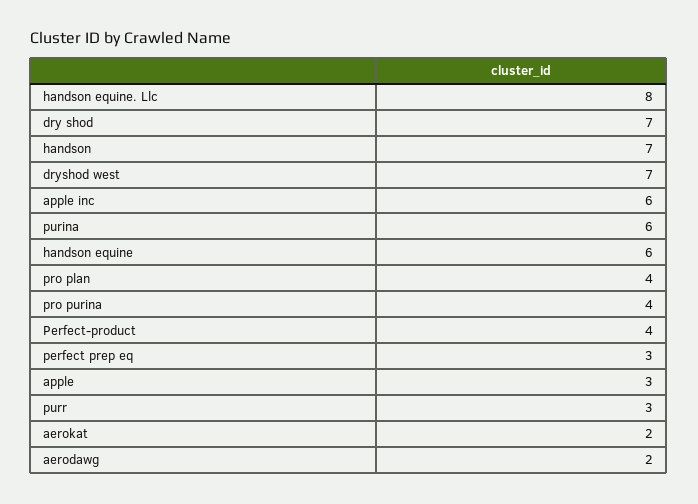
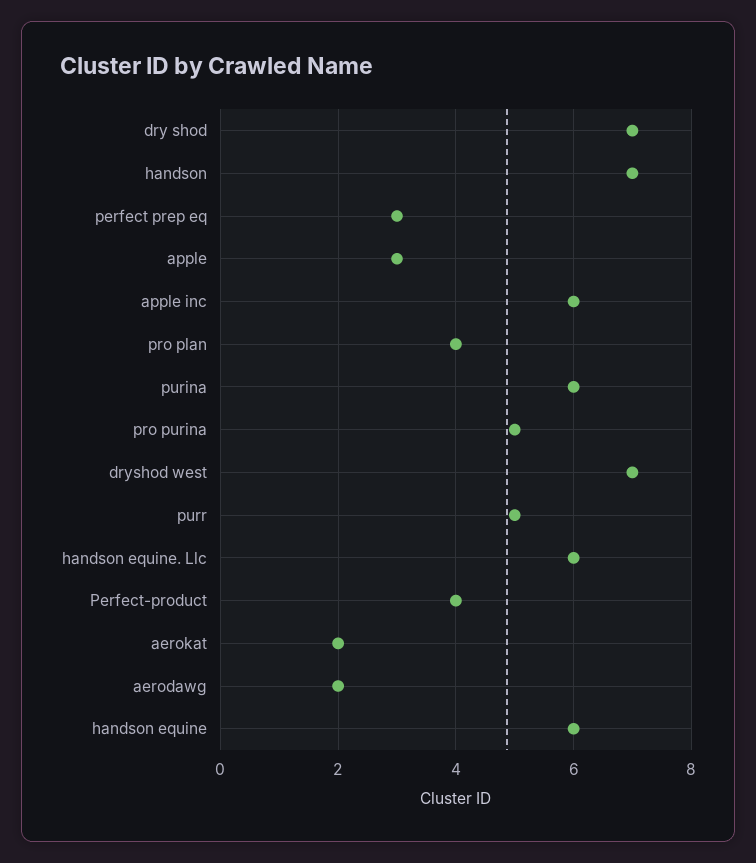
  {
-   "handson equine. Llc": 8,
+   "handson equine. Llc": 6,
    "dry shod": 7,
    "handson": 7,
    "dryshod west": 7,
    "apple inc": 6,
    "purina": 6,
    "handson equine": 6,
    "pro plan": 4,
-   "pro purina": 4,
+   "pro purina": 5,
    "Perfect-product": 4,
    "perfect prep eq": 3,
    "apple": 3,
-   "purr": 3,
+   "purr": 5,
    "aerokat": 2,
    "aerodawg": 2
  }

